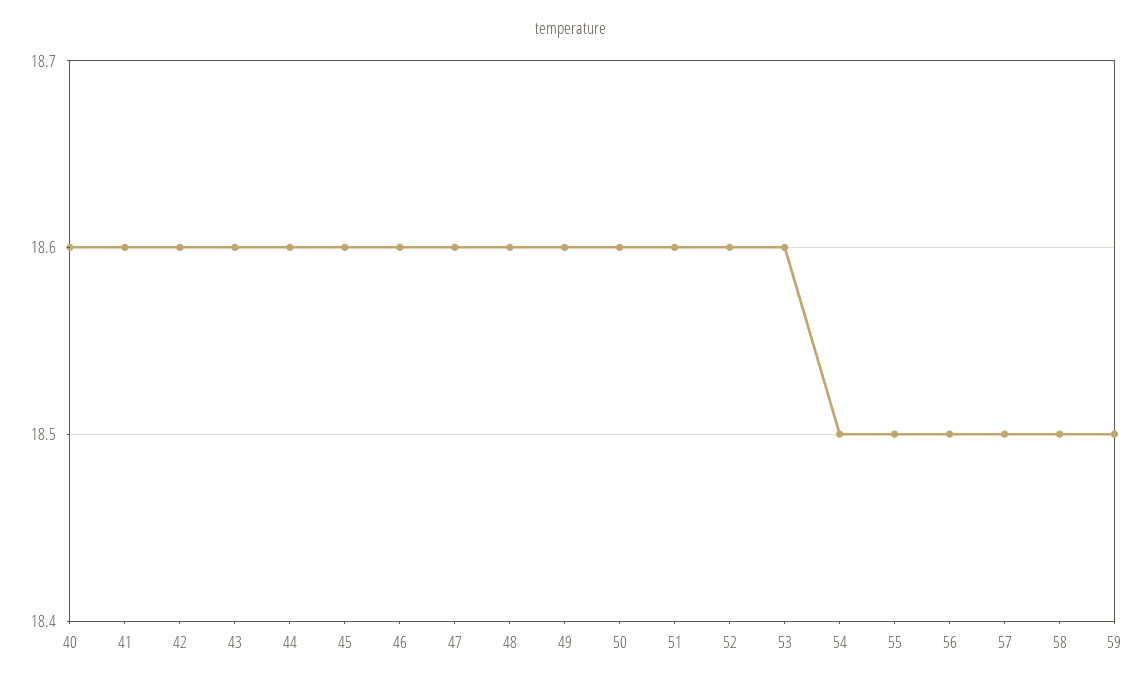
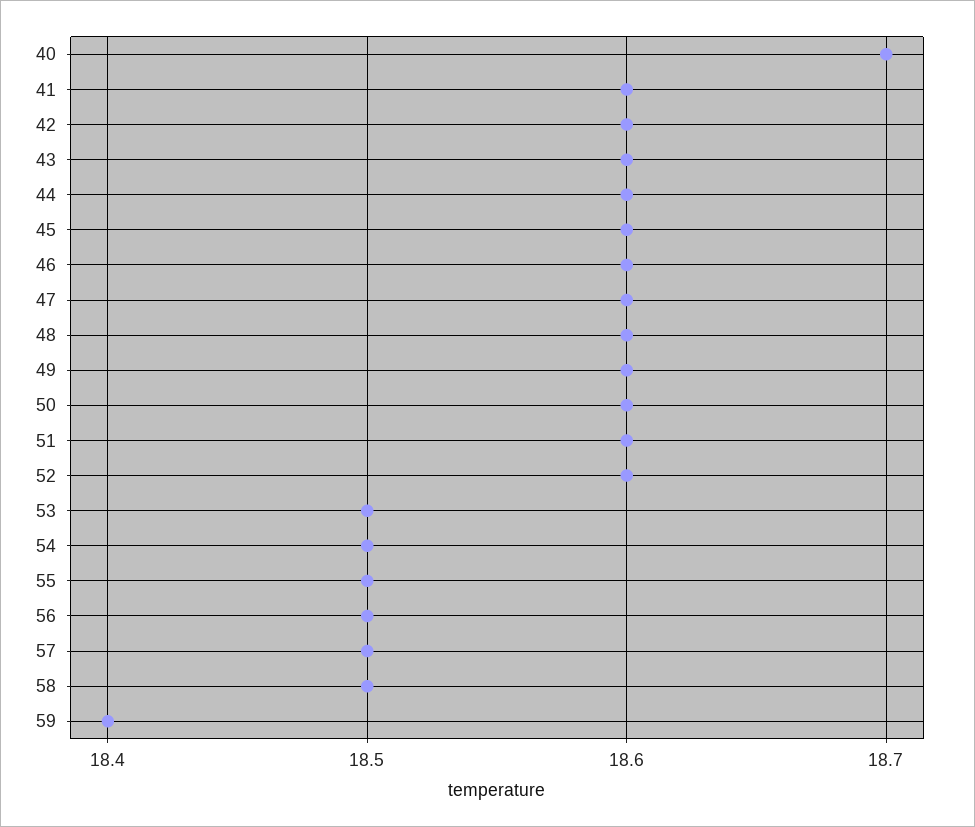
  {
-   "40": 18.6,
+   "40": 18.7,
    "41": 18.6,
    "42": 18.6,
    "43": 18.6,
    "44": 18.6,
    "45": 18.6,
    "46": 18.6,
    "47": 18.6,
    "48": 18.6,
    "49": 18.6,
    "50": 18.6,
    "51": 18.6,
    "52": 18.6,
-   "53": 18.6,
+   "53": 18.5,
    "54": 18.5,
    "55": 18.5,
    "56": 18.5,
    "57": 18.5,
    "58": 18.5,
-   "59": 18.5
+   "59": 18.4
  }

